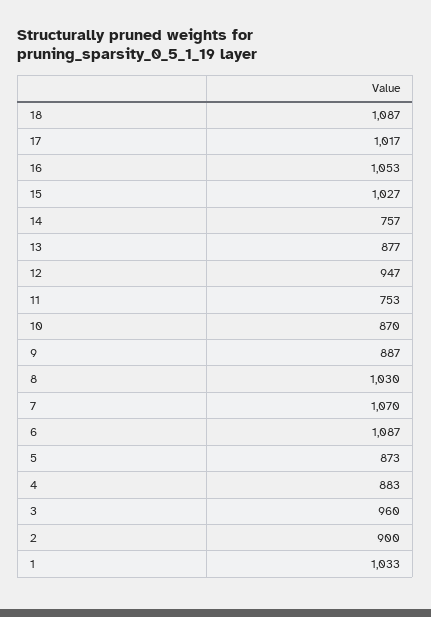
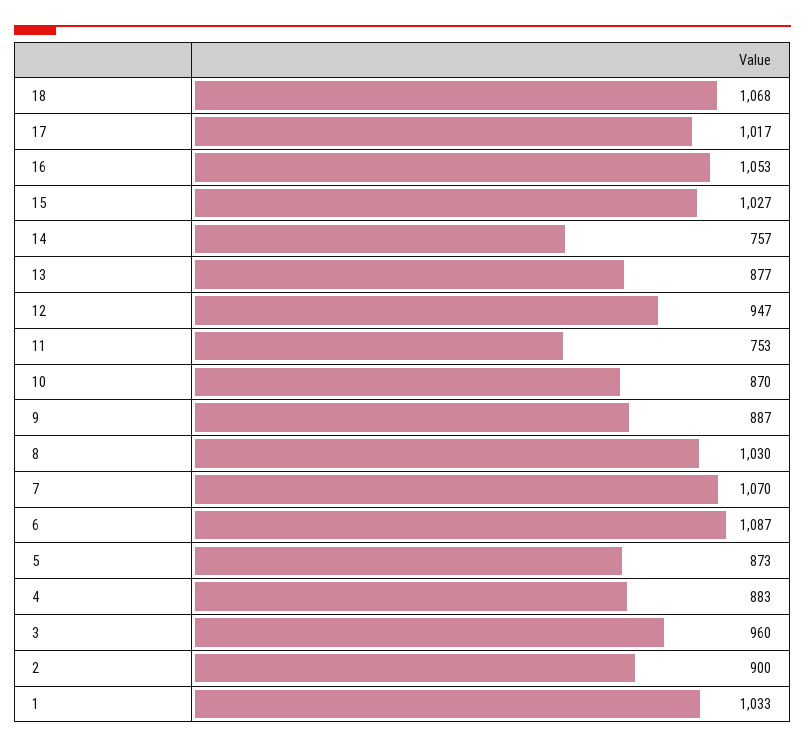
  {
-   "18": 1087,
+   "18": 1068,
    "17": 1017,
    "16": 1053,
    "15": 1027,
    "14": 757,
    "13": 877,
    "12": 947,
    "11": 753,
    "10": 870,
    "9": 887,
    "8": 1030,
    "7": 1070,
    "6": 1087,
    "5": 873,
    "4": 883,
    "3": 960,
    "2": 900,
    "1": 1033
  }

